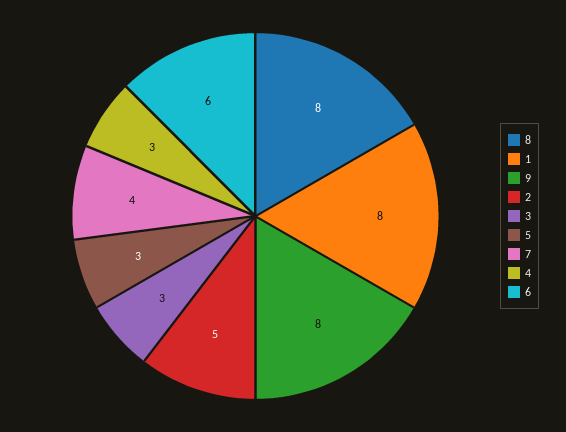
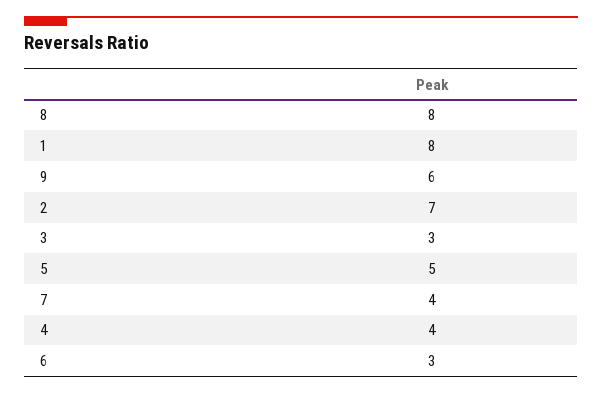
  {
    "8": 8,
    "1": 8,
-   "9": 8,
+   "9": 6,
-   "2": 5,
+   "2": 7,
    "3": 3,
-   "5": 3,
+   "5": 5,
    "7": 4,
-   "4": 3,
+   "4": 4,
-   "6": 6
+   "6": 3
  }

